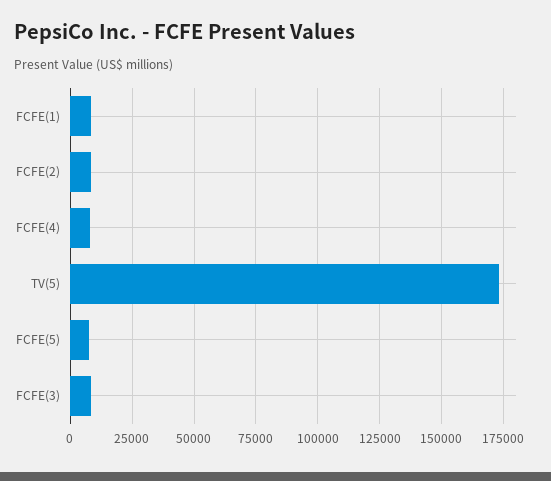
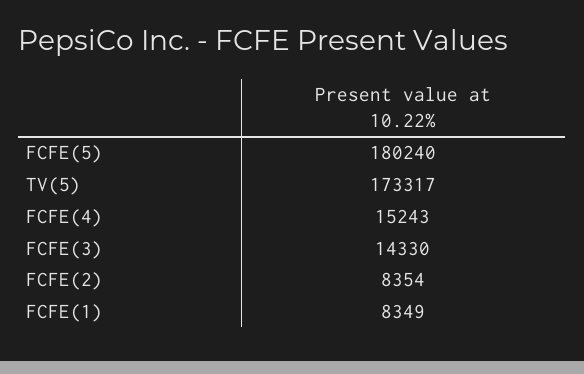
  {
    "FCFE(1)": 8349,
    "FCFE(2)": 8354,
-   "FCFE(4)": 7500,
+   "FCFE(4)": 15243,
    "TV(5)": 173317,
-   "FCFE(5)": 7500,
+   "FCFE(5)": 180240,
-   "FCFE(3)": 7500
+   "FCFE(3)": 14330
  }

